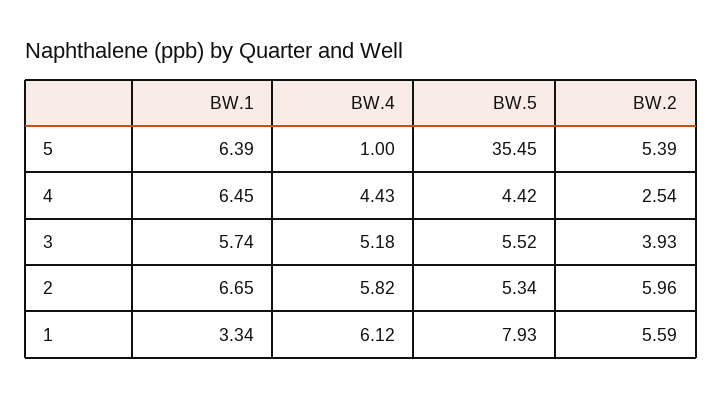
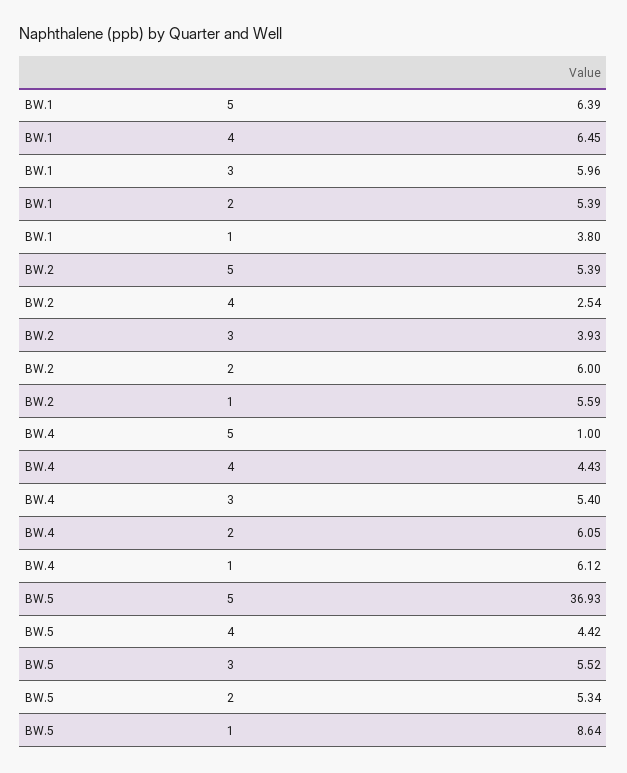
  {
    "BW.1": {
      "5": 6.39,
      "4": 6.45,
-     "3": 5.74,
+     "3": 5.96,
-     "2": 6.65,
+     "2": 5.39,
-     "1": 3.34
+     "1": 3.8
    },
    "BW.4": {
      "5": 1,
      "4": 4.43,
-     "3": 5.18,
+     "3": 5.4,
-     "2": 5.82,
+     "2": 6.05,
      "1": 6.12
    },
    "BW.5": {
-     "5": 35.45,
+     "5": 36.93,
      "4": 4.42,
      "3": 5.52,
      "2": 5.34,
-     "1": 7.93
+     "1": 8.64
    },
    "BW.2": {
      "5": 5.39,
      "4": 2.54,
      "3": 3.93,
-     "2": 5.96,
+     "2": 6,
      "1": 5.59
    }
  }

